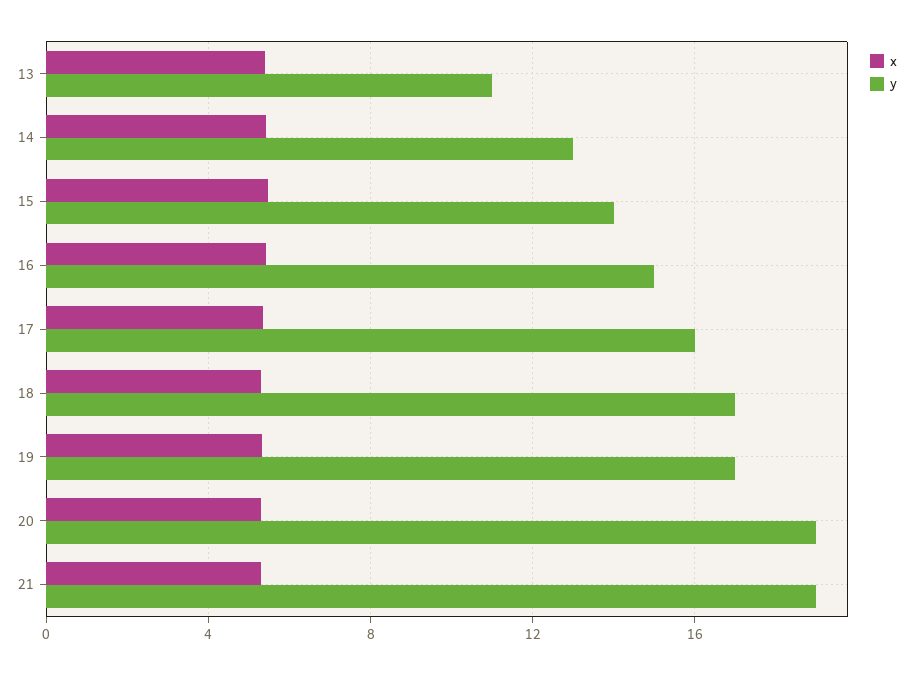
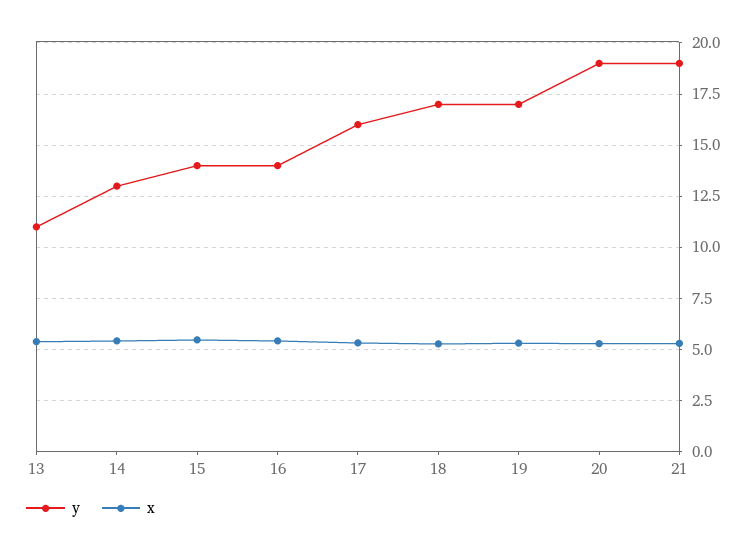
  {
    "x": {
      "13": 5.5,
      "14": 5.5,
      "15": 5.5,
      "16": 5.5,
      "17": 5.5,
      "18": 5.5,
      "19": 5.5,
      "20": 5.5,
      "21": 5.5
    },
    "y": {
      "13": 11,
      "14": 13,
      "15": 14,
-     "16": 15,
+     "16": 14,
      "17": 16,
      "18": 17,
      "19": 17,
      "20": 19,
      "21": 19
    }
  }

